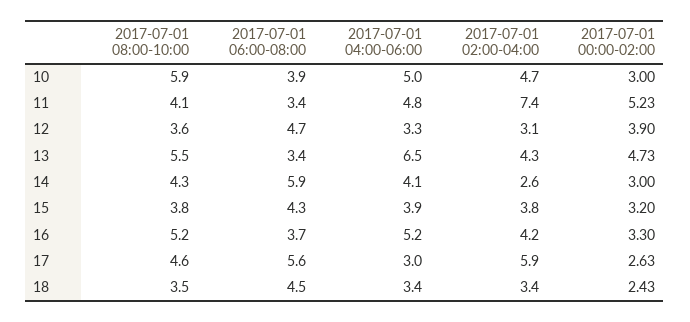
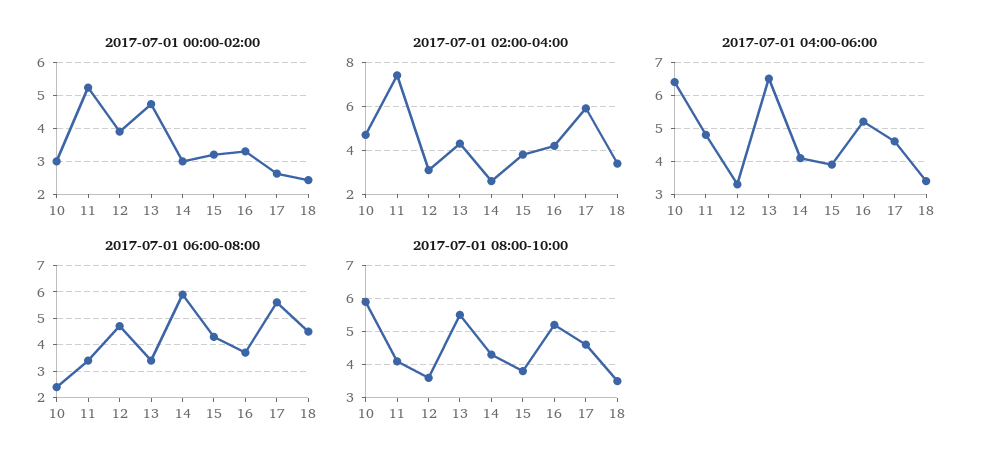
  {
    "2017-07-01 08:00-10:00": {
      "10": 5.9,
      "11": 4.1,
      "12": 3.6,
      "13": 5.5,
      "14": 4.3,
      "15": 3.8,
      "16": 5.2,
      "17": 4.6,
      "18": 3.5
    },
    "2017-07-01 06:00-08:00": {
-     "10": 3.9,
+     "10": 2.5,
      "11": 3.4,
      "12": 4.7,
      "13": 3.4,
      "14": 5.9,
      "15": 4.3,
      "16": 3.7,
      "17": 5.6,
      "18": 4.5
    },
    "2017-07-01 04:00-06:00": {
-     "10": 5,
+     "10": 6.5,
      "11": 4.8,
      "12": 3.3,
      "13": 6.5,
      "14": 4.1,
      "15": 3.9,
      "16": 5.2,
-     "17": 3,
+     "17": 4.5,
      "18": 3.4
    },
    "2017-07-01 02:00-04:00": {
      "10": 4.7,
      "11": 7.4,
      "12": 3.1,
      "13": 4.3,
      "14": 2.6,
      "15": 3.8,
      "16": 4.2,
      "17": 5.9,
      "18": 3.4
    },
    "2017-07-01 00:00-02:00": {
      "10": 3,
      "11": 5.23,
      "12": 3.9,
      "13": 4.73,
      "14": 3,
      "15": 3.2,
      "16": 3.3,
      "17": 2.63,
      "18": 2.43
    }
  }

